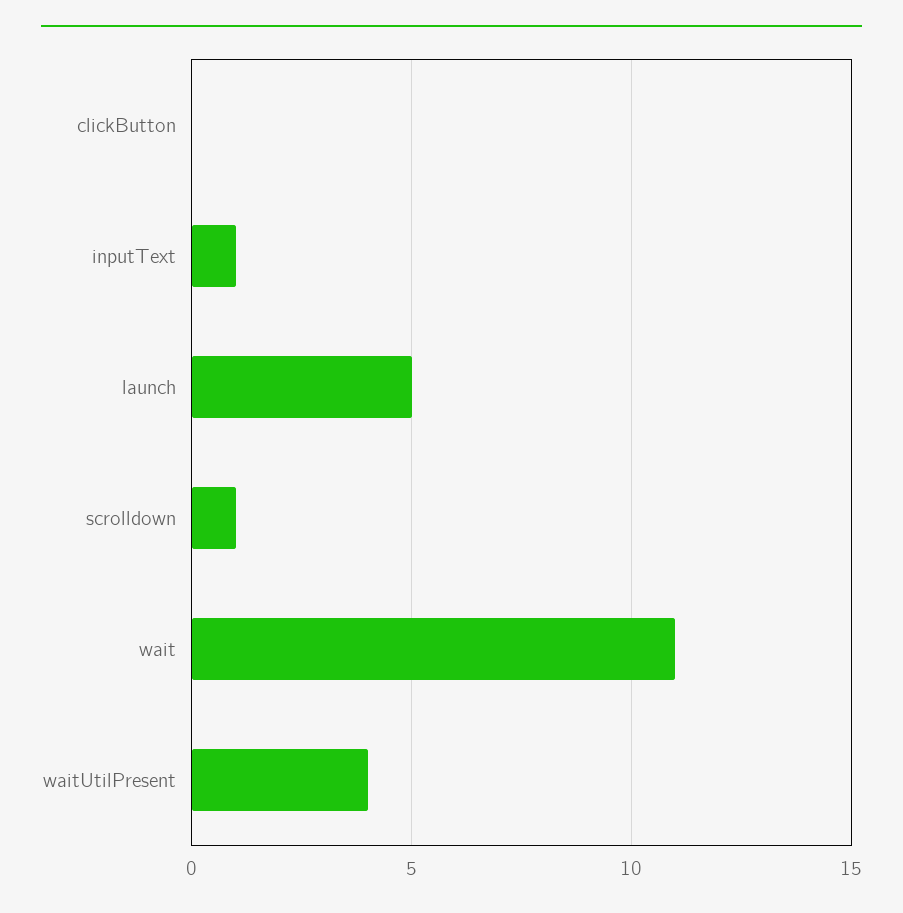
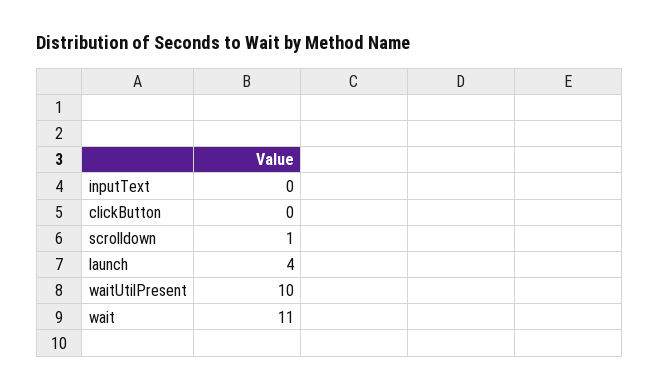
  {
    "clickButton": 0,
-   "inputText": 1,
+   "inputText": 0,
-   "launch": 5,
+   "launch": 4,
    "scrolldown": 1,
    "wait": 11,
-   "waitUtilPresent": 4
+   "waitUtilPresent": 10
  }

